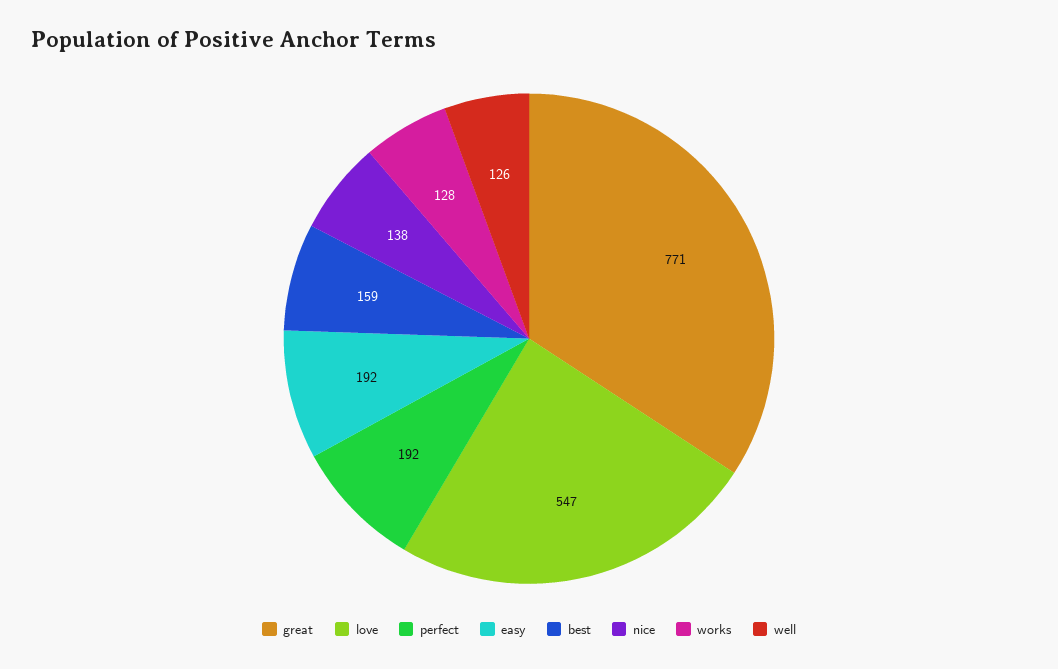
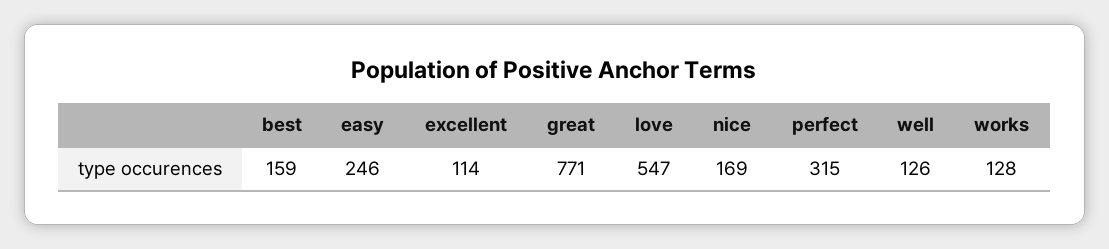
  {
    "great": 771,
    "love": 547,
-   "perfect": 192,
+   "perfect": 315,
-   "easy": 192,
+   "easy": 246,
    "best": 159,
-   "nice": 138,
+   "nice": 169,
    "works": 128,
-   "well": 126
+   "well": 126,
+   "excellent": 114
  }

